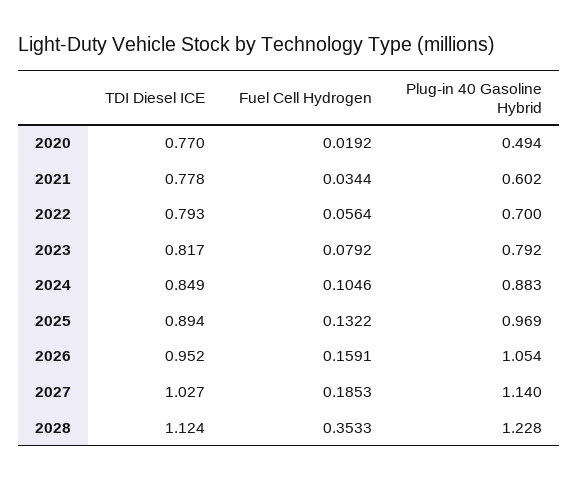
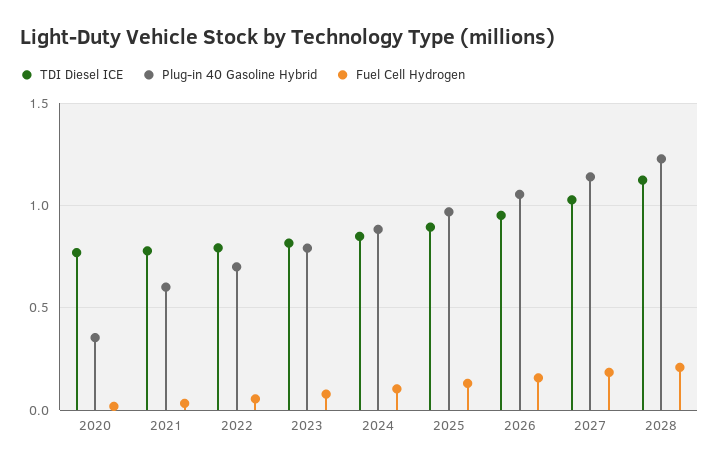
  {
    "TDI Diesel ICE": {
      "2020": 0.77,
      "2021": 0.778,
      "2022": 0.793,
      "2023": 0.817,
      "2024": 0.849,
      "2025": 0.894,
      "2026": 0.952,
      "2027": 1.027,
      "2028": 1.124
    },
    "Fuel Cell Hydrogen": {
      "2020": 0.0192,
      "2021": 0.0344,
      "2022": 0.0564,
      "2023": 0.0792,
      "2024": 0.1046,
      "2025": 0.1322,
      "2026": 0.1591,
      "2027": 0.1853,
-     "2028": 0.3533
+     "2028": 0.2
    },
    "Plug-in 40 Gasoline Hybrid": {
-     "2020": 0.494,
+     "2020": 0.35,
      "2021": 0.602,
      "2022": 0.7,
      "2023": 0.792,
      "2024": 0.883,
      "2025": 0.969,
      "2026": 1.054,
      "2027": 1.14,
      "2028": 1.228
    }
  }

